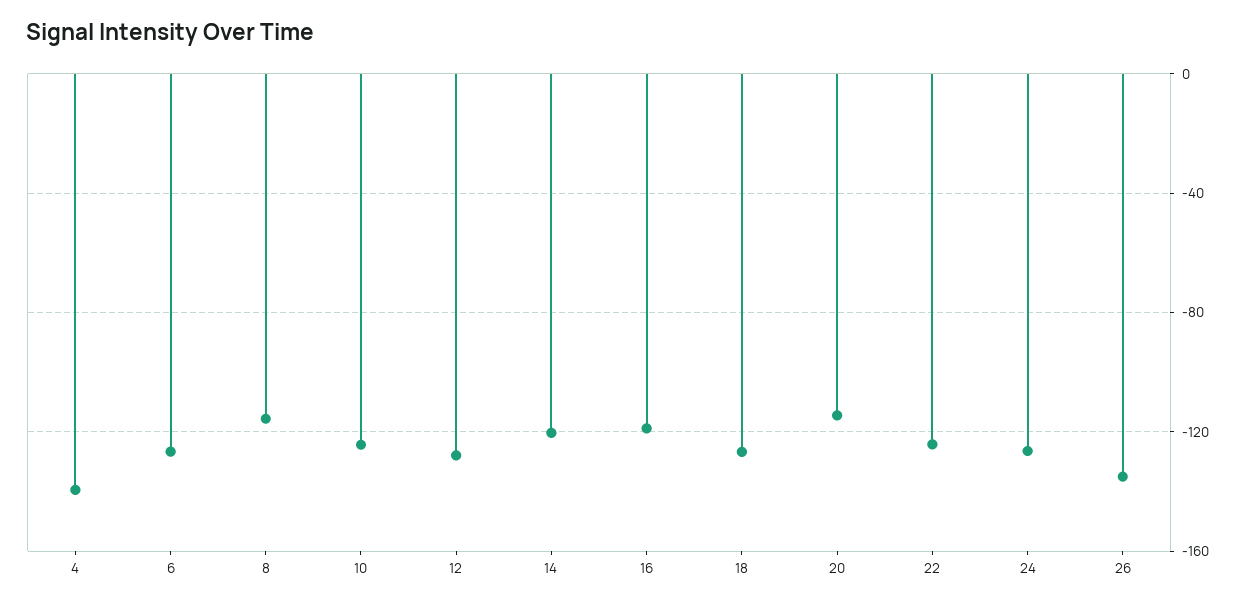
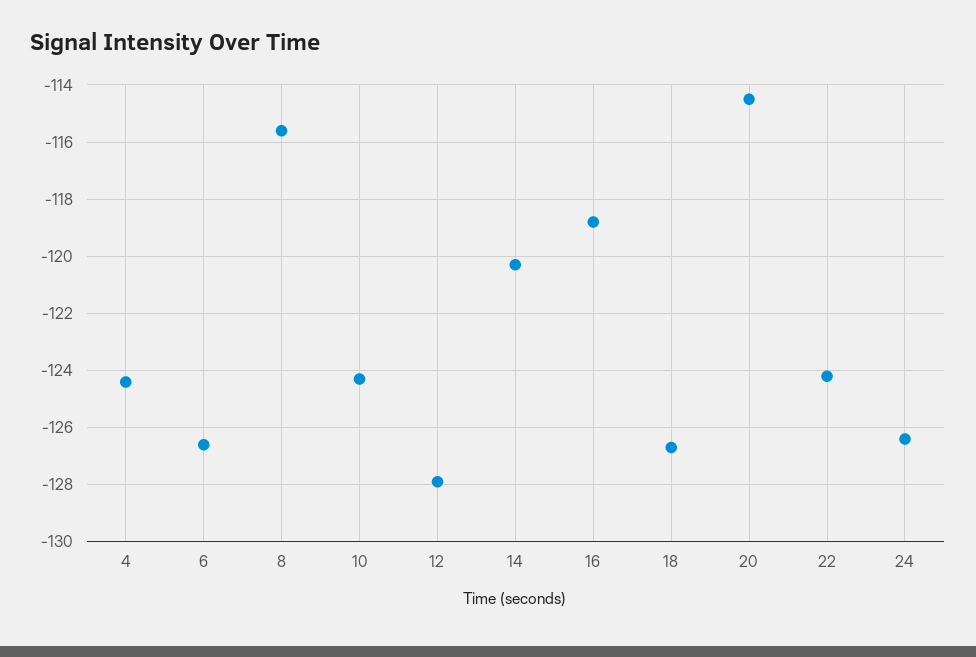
  {
-   "4": -140,
+   "4": -124.5,
    "6": -126.5,
    "8": -115.5,
    "10": -124.5,
    "12": -128,
    "14": -120.5,
    "16": -119,
    "18": -126.5,
    "20": -114.5,
    "22": -124,
-   "24": -126.5,
+   "24": -126.5
-   "26": -135
  }

